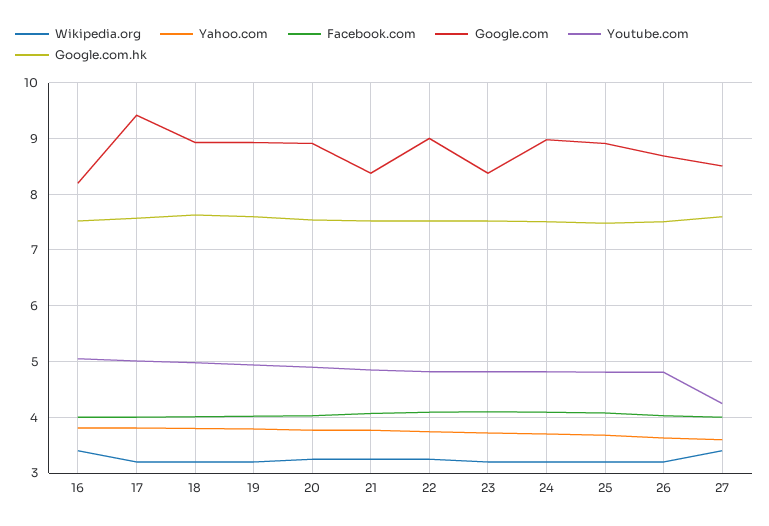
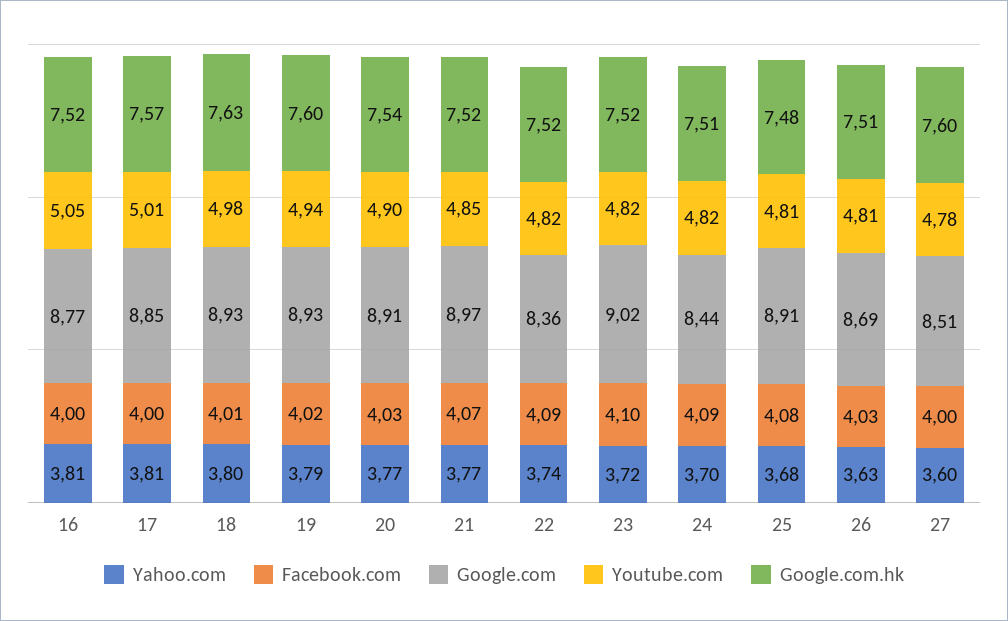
  {
-   "Wikipedia.org": {
-     "16": 3.4,
-     "17": 3.2,
-     "18": 3.2,
-     "19": 3.2,
-     "20": 3.2,
-     "21": 3.2,
-     "22": 3.2,
-     "23": 3.2,
-     "24": 3.2,
-     "25": 3.2,
-     "26": 3.2,
-     "27": 3.4
-   },
    "Yahoo.com": {
      "16": 3.81,
      "17": 3.81,
      "18": 3.8,
      "19": 3.79,
      "20": 3.77,
      "21": 3.77,
      "22": 3.74,
      "23": 3.72,
      "24": 3.7,
      "25": 3.68,
      "26": 3.63,
      "27": 3.6
    },
    "Facebook.com": {
      "16": 4,
      "17": 4,
      "18": 4.01,
      "19": 4.02,
      "20": 4.03,
      "21": 4.07,
      "22": 4.09,
      "23": 4.1,
      "24": 4.09,
      "25": 4.08,
      "26": 4.03,
      "27": 4
    },
    "Google.com": {
-     "16": 8.2,
+     "16": 8.77,
-     "17": 9.4,
+     "17": 8.85,
      "18": 8.93,
      "19": 8.93,
      "20": 8.91,
-     "21": 8.4,
+     "21": 8.97,
-     "22": 9,
+     "22": 8.36,
-     "23": 8.4,
+     "23": 9.02,
-     "24": 9,
+     "24": 8.44,
      "25": 8.91,
      "26": 8.69,
      "27": 8.51
    },
    "Youtube.com": {
      "16": 5.05,
      "17": 5.01,
      "18": 4.98,
      "19": 4.94,
      "20": 4.9,
      "21": 4.85,
      "22": 4.82,
      "23": 4.82,
      "24": 4.82,
      "25": 4.81,
      "26": 4.81,
-     "27": 4.2
+     "27": 4.78
    },
    "Google.com.hk": {
      "16": 7.52,
      "17": 7.57,
      "18": 7.63,
      "19": 7.6,
      "20": 7.54,
      "21": 7.52,
      "22": 7.52,
      "23": 7.52,
      "24": 7.51,
      "25": 7.48,
      "26": 7.51,
      "27": 7.6
    }
  }

